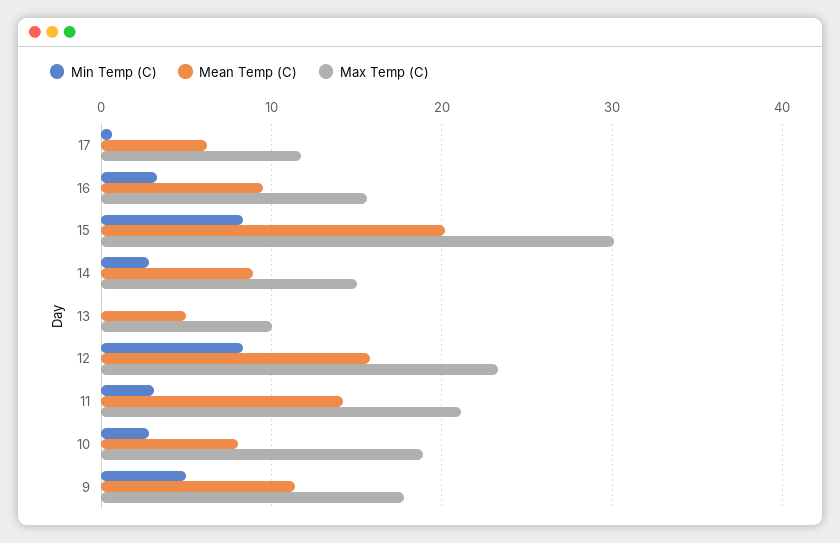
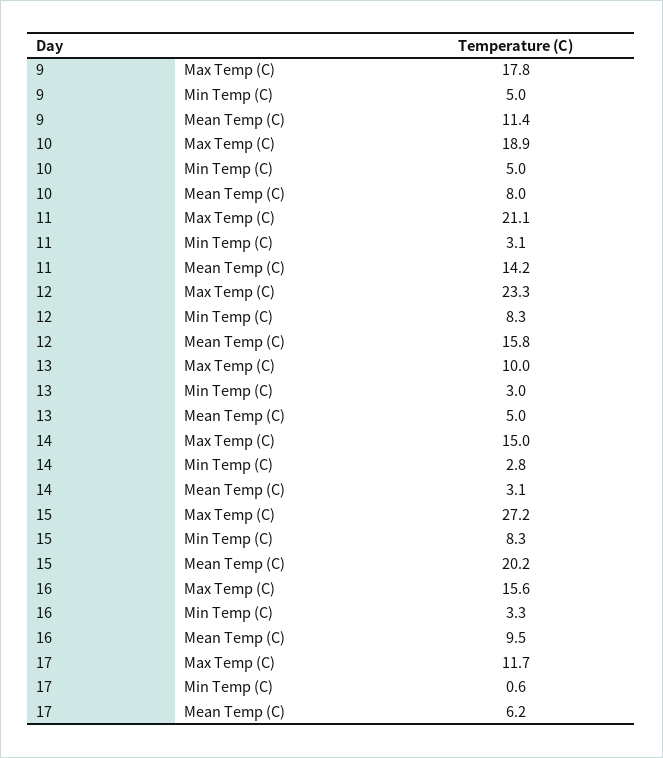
  {
    "Min Temp (C)": {
      "17": 0.6,
      "16": 3.3,
      "15": 8.3,
      "14": 2.8,
-     "13": 0,
+     "13": 3,
      "12": 8.3,
      "11": 3.1,
-     "10": 3,
+     "10": 5,
      "9": 5
    },
    "Mean Temp (C)": {
      "17": 6.2,
      "16": 9.5,
      "15": 20.2,
-     "14": 9,
+     "14": 3.1,
      "13": 5,
      "12": 15.8,
      "11": 14.2,
      "10": 8,
      "9": 11.4
    },
    "Max Temp (C)": {
      "17": 11.7,
      "16": 15.6,
-     "15": 30,
+     "15": 27.2,
      "14": 15,
      "13": 10,
      "12": 23.3,
      "11": 21.1,
      "10": 18.9,
      "9": 17.8
    }
  }

